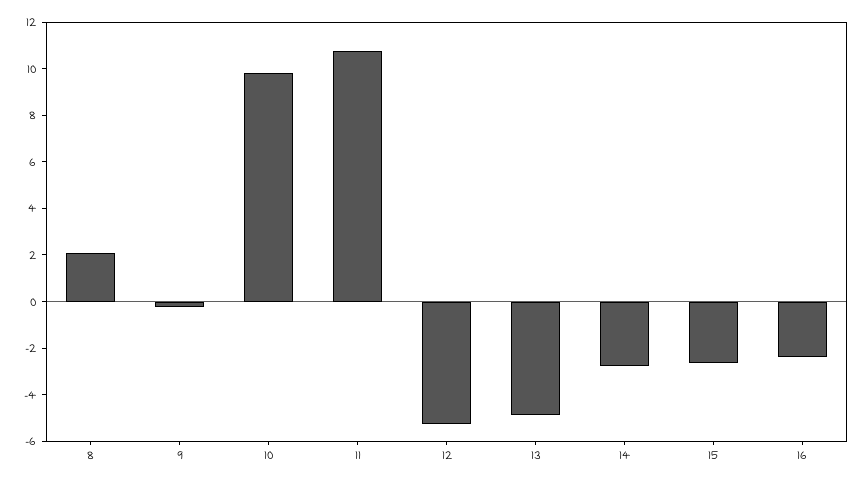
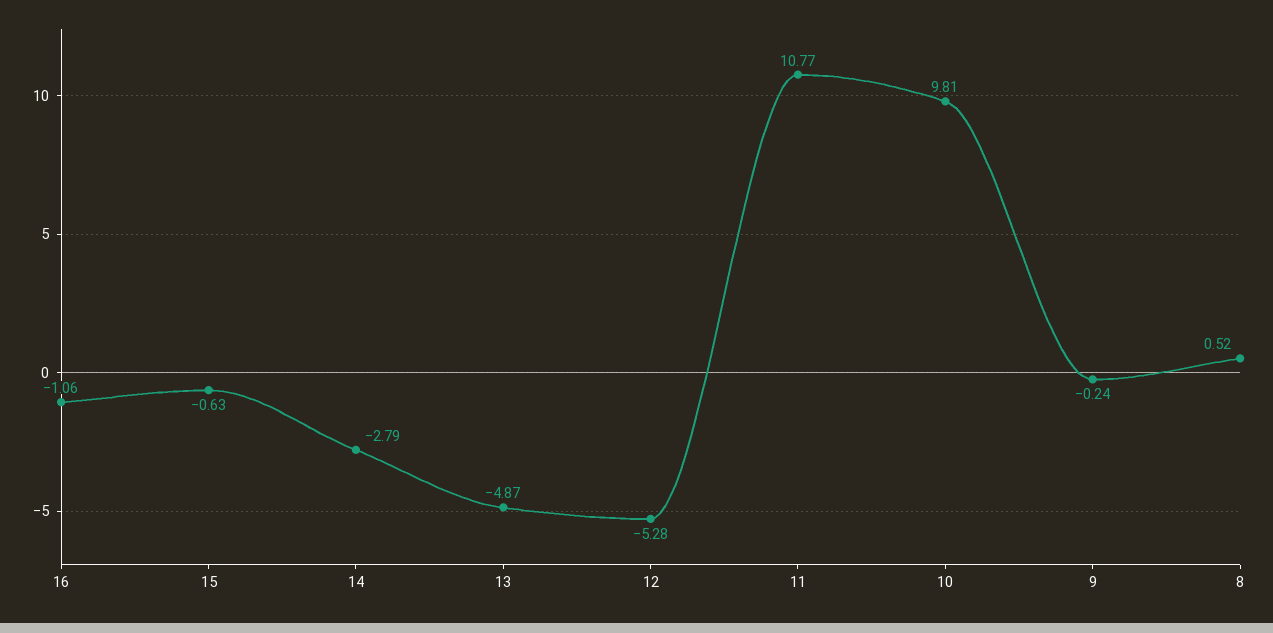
  {
-   "8": 2,
+   "8": 0.52,
    "9": -0.24,
    "10": 9.81,
    "11": 10.77,
    "12": -5.28,
    "13": -4.87,
    "14": -2.79,
-   "15": -2.5,
+   "15": -0.63,
-   "16": -2.5
+   "16": -1.06
  }

